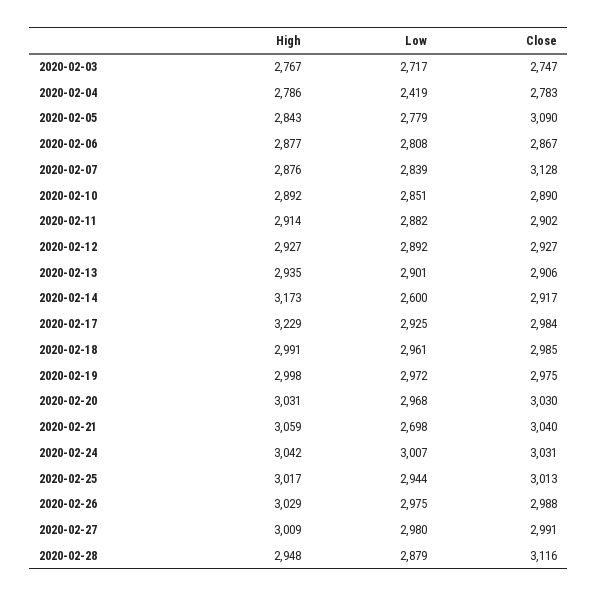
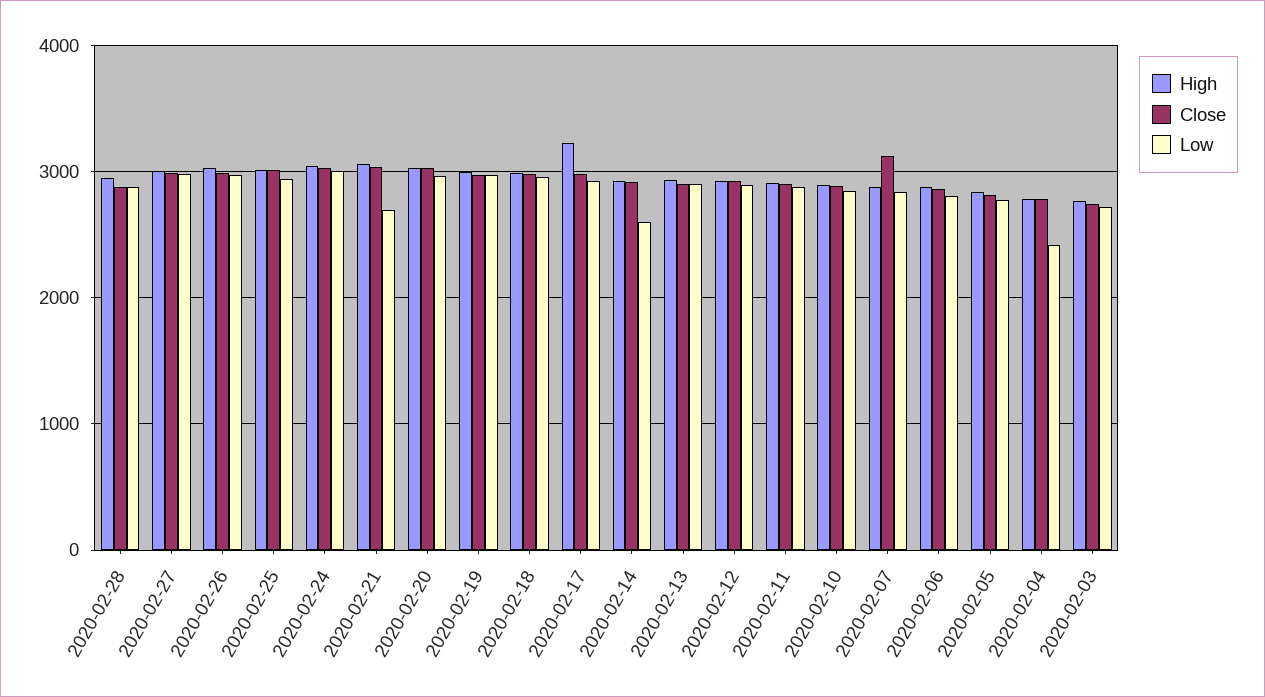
  {
    "High": {
      "2020-02-03": 2767,
      "2020-02-04": 2786,
      "2020-02-05": 2843,
      "2020-02-06": 2877,
      "2020-02-07": 2876,
      "2020-02-10": 2892,
      "2020-02-11": 2914,
      "2020-02-12": 2927,
      "2020-02-13": 2935,
-     "2020-02-14": 3173,
+     "2020-02-14": 2900,
      "2020-02-17": 3229,
      "2020-02-18": 2991,
      "2020-02-19": 2998,
      "2020-02-20": 3031,
      "2020-02-21": 3059,
      "2020-02-24": 3042,
      "2020-02-25": 3017,
      "2020-02-26": 3029,
      "2020-02-27": 3009,
      "2020-02-28": 2948
    },
    "Low": {
      "2020-02-03": 2717,
      "2020-02-04": 2419,
      "2020-02-05": 2779,
      "2020-02-06": 2808,
      "2020-02-07": 2839,
      "2020-02-10": 2851,
      "2020-02-11": 2882,
      "2020-02-12": 2892,
      "2020-02-13": 2901,
      "2020-02-14": 2600,
      "2020-02-17": 2925,
      "2020-02-18": 2961,
      "2020-02-19": 2972,
      "2020-02-20": 2968,
      "2020-02-21": 2698,
      "2020-02-24": 3007,
      "2020-02-25": 2944,
      "2020-02-26": 2975,
      "2020-02-27": 2980,
      "2020-02-28": 2879
    },
    "Close": {
      "2020-02-03": 2747,
      "2020-02-04": 2783,
-     "2020-02-05": 3090,
+     "2020-02-05": 2800,
      "2020-02-06": 2867,
      "2020-02-07": 3128,
      "2020-02-10": 2890,
      "2020-02-11": 2902,
      "2020-02-12": 2927,
      "2020-02-13": 2906,
      "2020-02-14": 2917,
      "2020-02-17": 2984,
      "2020-02-18": 2985,
      "2020-02-19": 2975,
      "2020-02-20": 3030,
      "2020-02-21": 3040,
      "2020-02-24": 3031,
      "2020-02-25": 3013,
      "2020-02-26": 2988,
      "2020-02-27": 2991,
-     "2020-02-28": 3116
+     "2020-02-28": 2900
    }
  }

